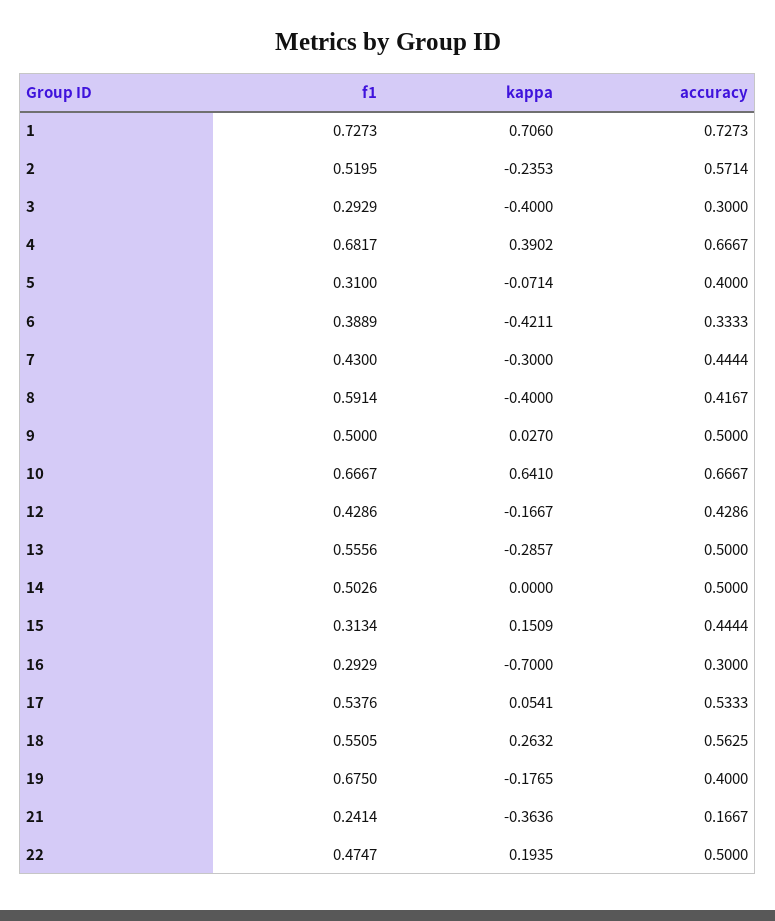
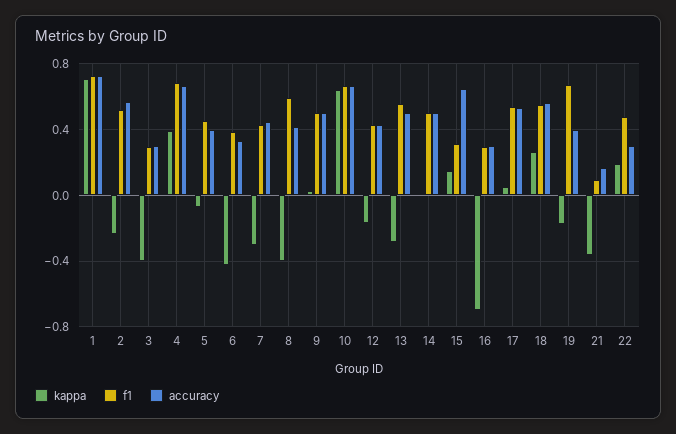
  {
    "f1": {
      "1": 0.7273,
      "2": 0.5195,
      "3": 0.2929,
      "4": 0.6817,
-     "5": 0.31,
+     "5": 0.45,
      "6": 0.3889,
      "7": 0.43,
      "8": 0.5914,
      "9": 0.5,
      "10": 0.6667,
      "12": 0.4286,
      "13": 0.5556,
      "14": 0.5026,
      "15": 0.3134,
      "16": 0.2929,
      "17": 0.5376,
      "18": 0.5505,
      "19": 0.675,
-     "21": 0.2414,
+     "21": 0.1,
      "22": 0.4747
    },
    "kappa": {
      "1": 0.706,
      "2": -0.2353,
      "3": -0.4,
      "4": 0.3902,
      "5": -0.0714,
      "6": -0.4211,
      "7": -0.3,
      "8": -0.4,
      "9": 0.027,
      "10": 0.641,
      "12": -0.1667,
      "13": -0.2857,
      "14": 0,
      "15": 0.1509,
      "16": -0.7,
      "17": 0.0541,
      "18": 0.2632,
      "19": -0.1765,
      "21": -0.3636,
      "22": 0.1935
    },
    "accuracy": {
      "1": 0.7273,
      "2": 0.5714,
      "3": 0.3,
      "4": 0.6667,
      "5": 0.4,
      "6": 0.3333,
      "7": 0.4444,
      "8": 0.4167,
      "9": 0.5,
      "10": 0.6667,
      "12": 0.4286,
      "13": 0.5,
      "14": 0.5,
-     "15": 0.4444,
+     "15": 0.65,
      "16": 0.3,
      "17": 0.5333,
      "18": 0.5625,
      "19": 0.4,
      "21": 0.1667,
-     "22": 0.5
+     "22": 0.3
    }
  }

